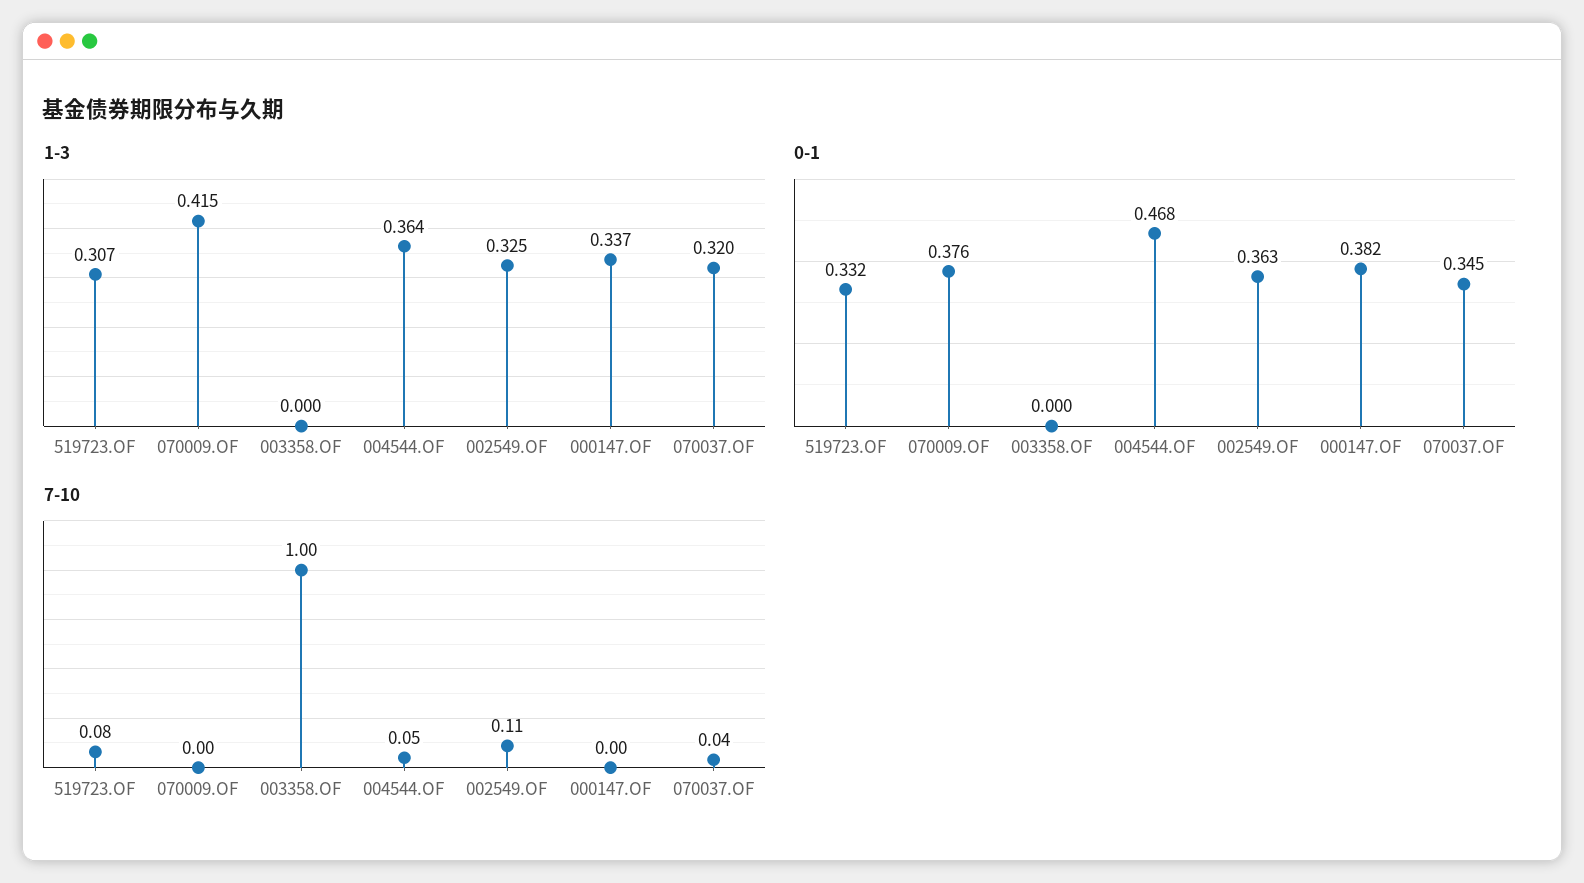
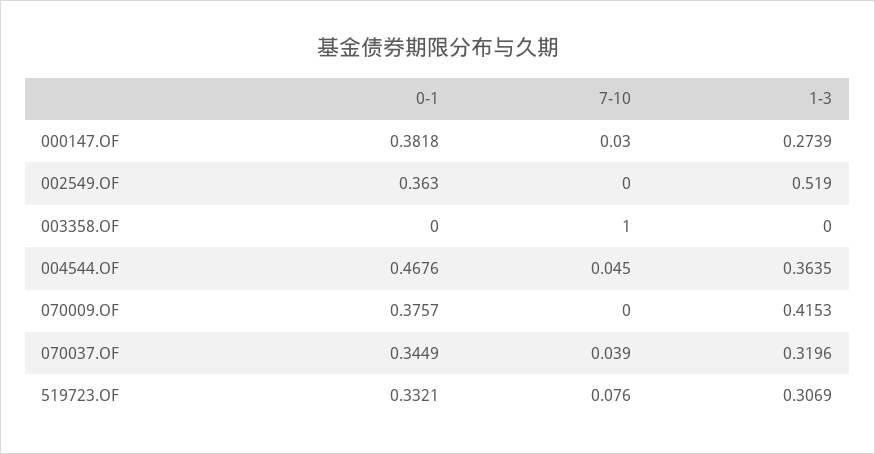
  {
    "1-3": {
      "519723.OF": 0.3069,
      "070009.OF": 0.4153,
      "003358.OF": 0,
      "004544.OF": 0.3635,
-     "002549.OF": 0.325,
+     "002549.OF": 0.519,
-     "000147.OF": 0.337,
+     "000147.OF": 0.2739,
      "070037.OF": 0.3196
    },
    "0-1": {
      "519723.OF": 0.3321,
      "070009.OF": 0.3757,
      "003358.OF": 0,
      "004544.OF": 0.4676,
      "002549.OF": 0.363,
      "000147.OF": 0.3818,
      "070037.OF": 0.3449
    },
    "7-10": {
      "519723.OF": 0.076,
      "070009.OF": 0,
      "003358.OF": 1,
      "004544.OF": 0.045,
-     "002549.OF": 0.11,
+     "002549.OF": 0,
-     "000147.OF": 0,
+     "000147.OF": 0.03,
      "070037.OF": 0.039
    }
  }

